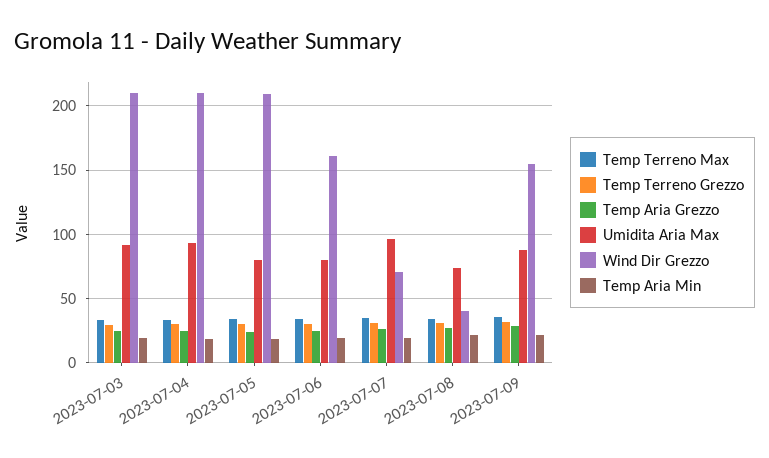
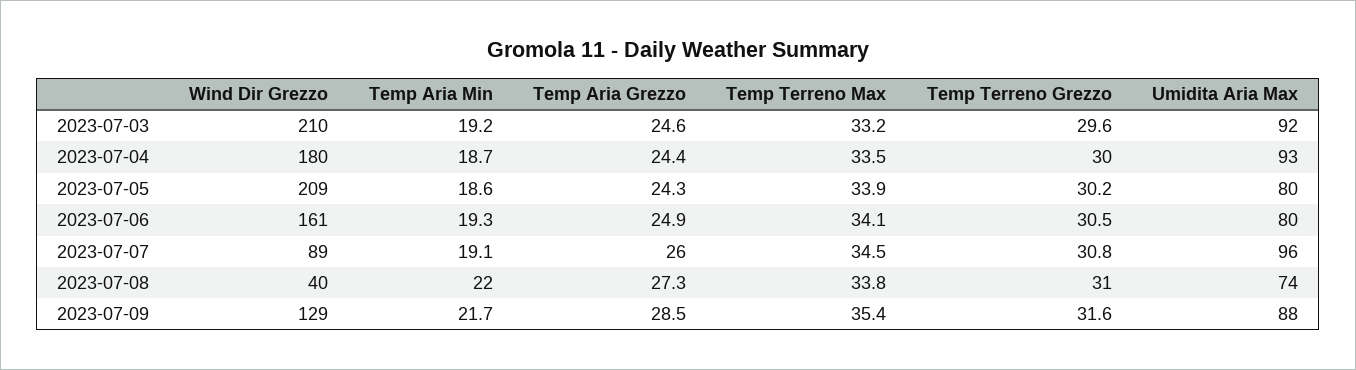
  {
    "Temp Terreno Max": {
      "2023-07-03": 33.2,
      "2023-07-04": 33.5,
      "2023-07-05": 33.9,
      "2023-07-06": 34.1,
      "2023-07-07": 34.5,
      "2023-07-08": 33.8,
      "2023-07-09": 35.4
    },
    "Temp Terreno Grezzo": {
      "2023-07-03": 29.6,
      "2023-07-04": 30,
      "2023-07-05": 30.2,
      "2023-07-06": 30.5,
      "2023-07-07": 30.8,
      "2023-07-08": 31,
      "2023-07-09": 31.6
    },
    "Temp Aria Grezzo": {
      "2023-07-03": 24.6,
      "2023-07-04": 24.4,
      "2023-07-05": 24.3,
      "2023-07-06": 24.9,
      "2023-07-07": 26,
      "2023-07-08": 27.3,
      "2023-07-09": 28.5
    },
    "Umidita Aria Max": {
      "2023-07-03": 92,
      "2023-07-04": 93,
      "2023-07-05": 80,
      "2023-07-06": 80,
      "2023-07-07": 96,
      "2023-07-08": 74,
      "2023-07-09": 88
    },
    "Wind Dir Grezzo": {
      "2023-07-03": 210,
-     "2023-07-04": 210,
+     "2023-07-04": 180,
      "2023-07-05": 209,
      "2023-07-06": 161,
-     "2023-07-07": 70,
+     "2023-07-07": 89,
      "2023-07-08": 40,
-     "2023-07-09": 155
+     "2023-07-09": 129
    },
    "Temp Aria Min": {
      "2023-07-03": 19.2,
      "2023-07-04": 18.7,
      "2023-07-05": 18.6,
      "2023-07-06": 19.3,
      "2023-07-07": 19.1,
      "2023-07-08": 22,
      "2023-07-09": 21.7
    }
  }

